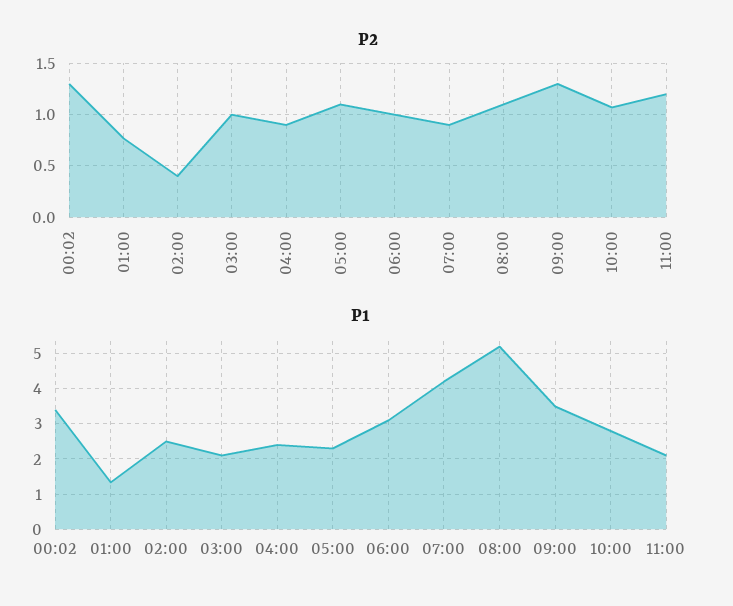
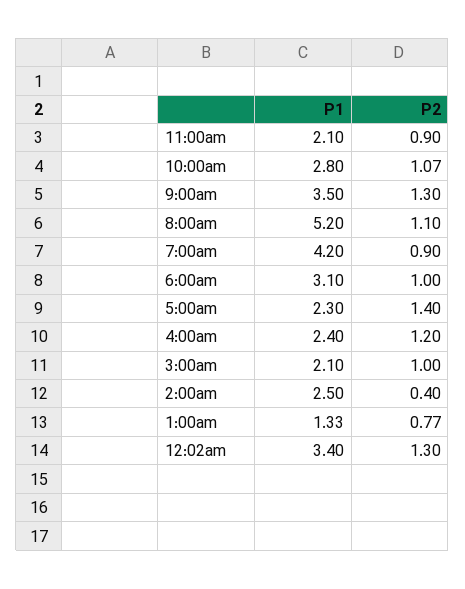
  {
    "P2": {
      "00:02": 1.3,
      "01:00": 0.77,
      "02:00": 0.4,
      "03:00": 1,
-     "04:00": 0.9,
+     "04:00": 1.2,
-     "05:00": 1.1,
+     "05:00": 1.4,
      "06:00": 1,
      "07:00": 0.9,
      "08:00": 1.1,
      "09:00": 1.3,
      "10:00": 1.07,
-     "11:00": 1.2
+     "11:00": 0.9
    },
    "P1": {
      "00:02": 3.4,
      "01:00": 1.33,
      "02:00": 2.5,
      "03:00": 2.1,
      "04:00": 2.4,
      "05:00": 2.3,
      "06:00": 3.1,
      "07:00": 4.2,
      "08:00": 5.2,
      "09:00": 3.5,
      "10:00": 2.8,
      "11:00": 2.1
    }
  }

